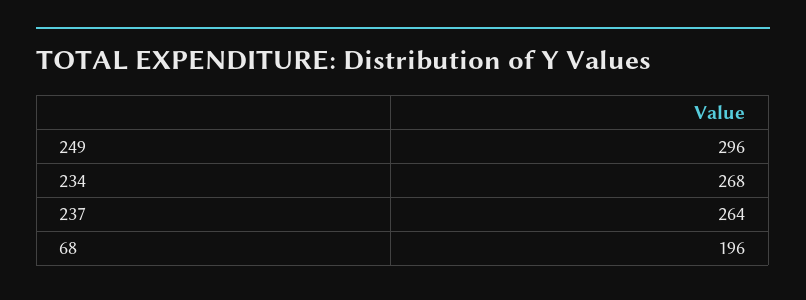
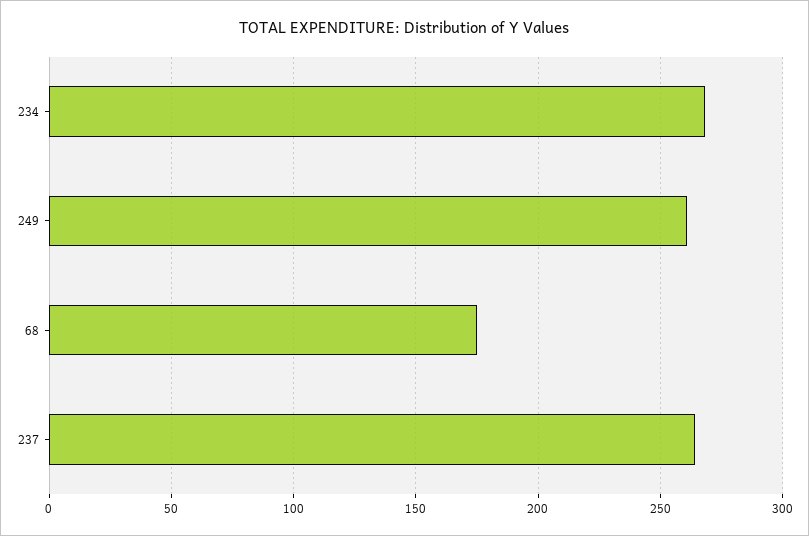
  {
-   "249": 296,
+   "249": 260,
    "234": 268,
    "237": 264,
-   "68": 196
+   "68": 175
  }

